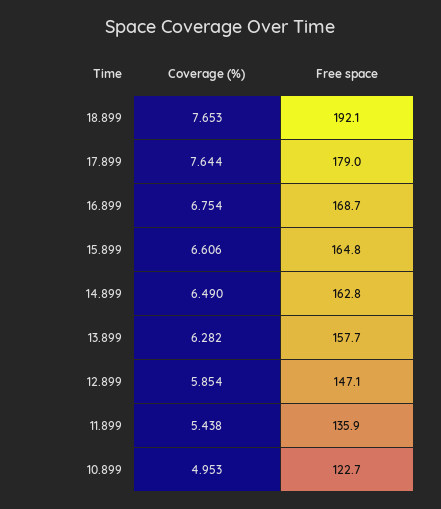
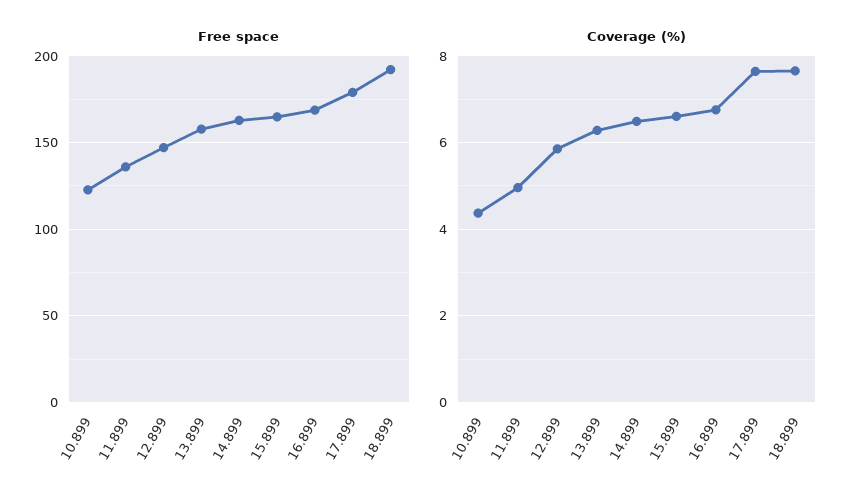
  {
    "Coverage (%)": {
      "18.899": 7.653,
      "17.899": 7.644,
      "16.899": 6.754,
      "15.899": 6.606,
      "14.899": 6.49,
      "13.899": 6.282,
      "12.899": 5.854,
-     "11.899": 5.438,
+     "11.899": 5,
-     "10.899": 4.953
+     "10.899": 4.4
    },
    "Free space": {
      "18.899": 192.1,
      "17.899": 179,
      "16.899": 168.7,
      "15.899": 164.8,
      "14.899": 162.8,
      "13.899": 157.7,
      "12.899": 147.1,
      "11.899": 135.9,
      "10.899": 122.7
    }
  }

